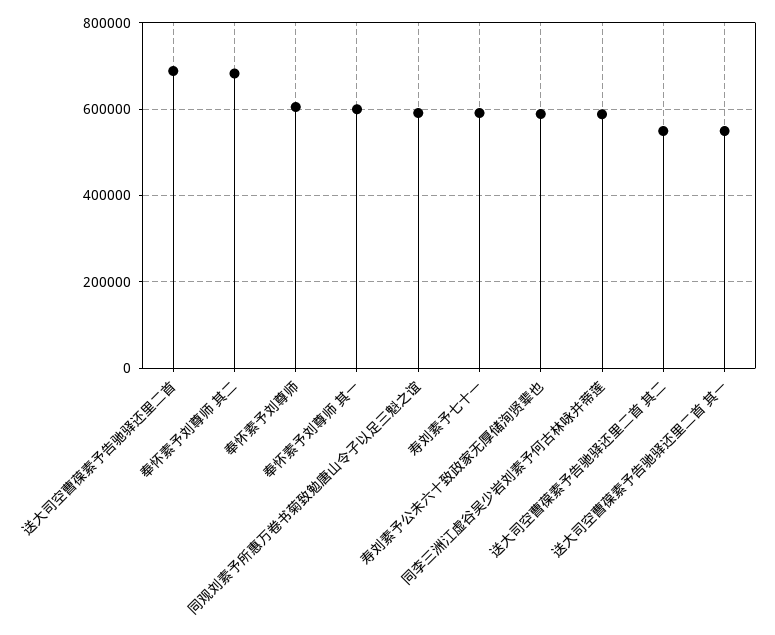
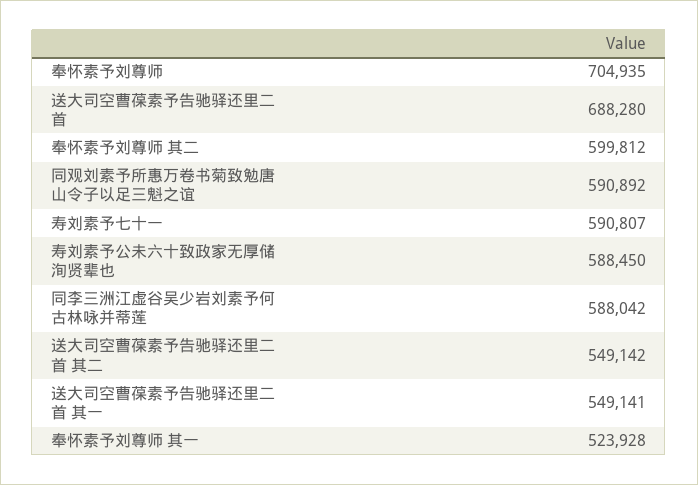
  {
    "送大司空曹葆素予告驰驿还里二首": 688280,
-   "奉怀素予刘尊师 其二": 680000,
+   "奉怀素予刘尊师 其二": 599812,
-   "奉怀素予刘尊师": 600000,
+   "奉怀素予刘尊师": 704935,
-   "奉怀素予刘尊师 其一": 600000,
+   "奉怀素予刘尊师 其一": 523928,
    "同观刘素予所惠万卷书菊致勉唐山令子以足三魁之谊": 590892,
    "寿刘素予七十一": 590807,
    "寿刘素予公未六十致政家无厚储洵贤辈也": 588450,
    "同李三洲江虚谷吴少岩刘素予何古林咏并蒂莲": 588042,
    "送大司空曹葆素予告驰驿还里二首 其二": 549142,
    "送大司空曹葆素予告驰驿还里二首 其一": 549141
  }

